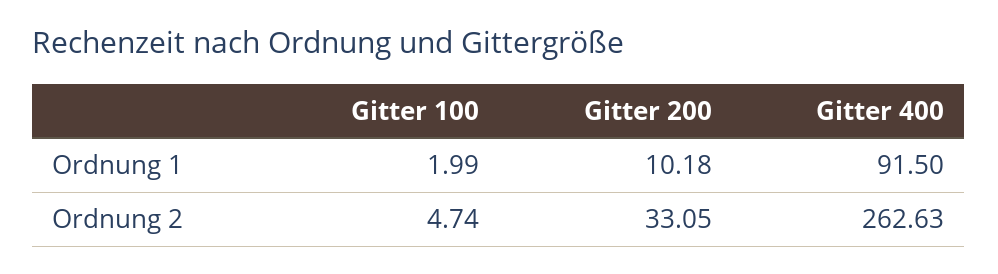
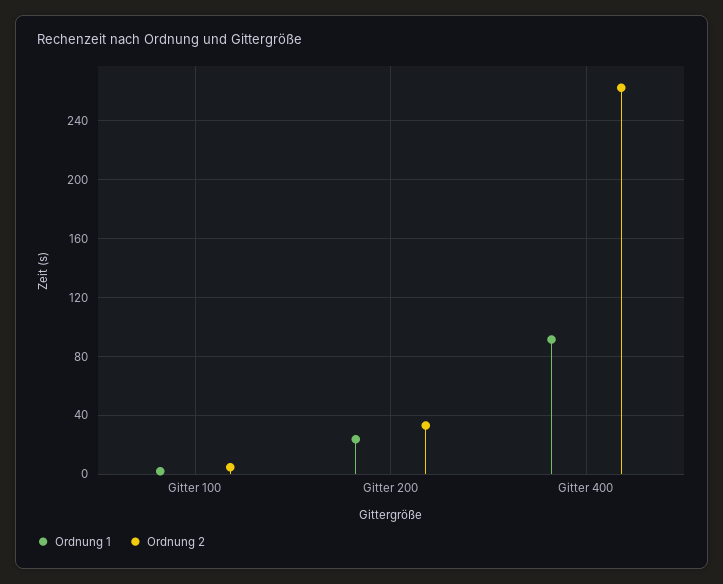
  {
    "Ordnung 1": {
      "Gitter 100": 1.99,
-     "Gitter 200": 10.18,
+     "Gitter 200": 25,
      "Gitter 400": 91.5
    },
    "Ordnung 2": {
      "Gitter 100": 4.74,
      "Gitter 200": 33.05,
      "Gitter 400": 262.63
    }
  }

